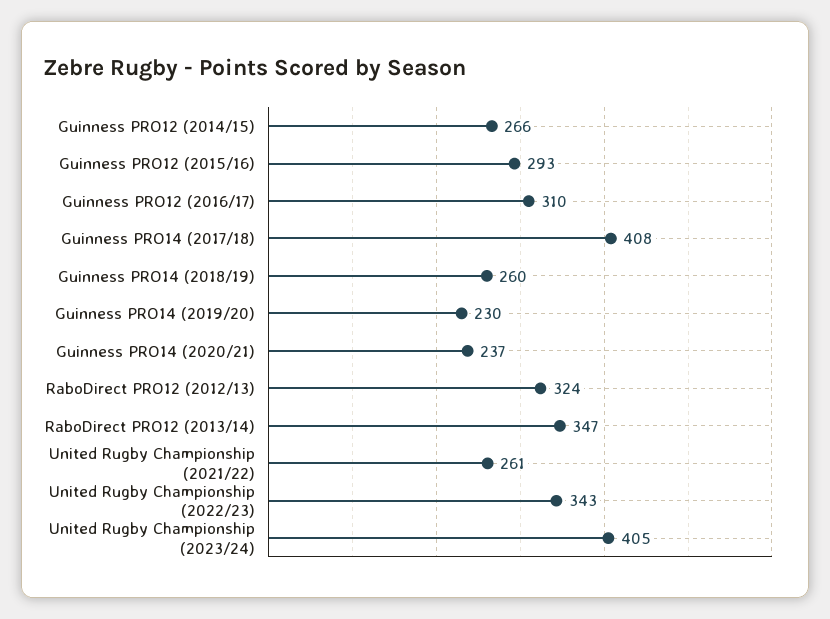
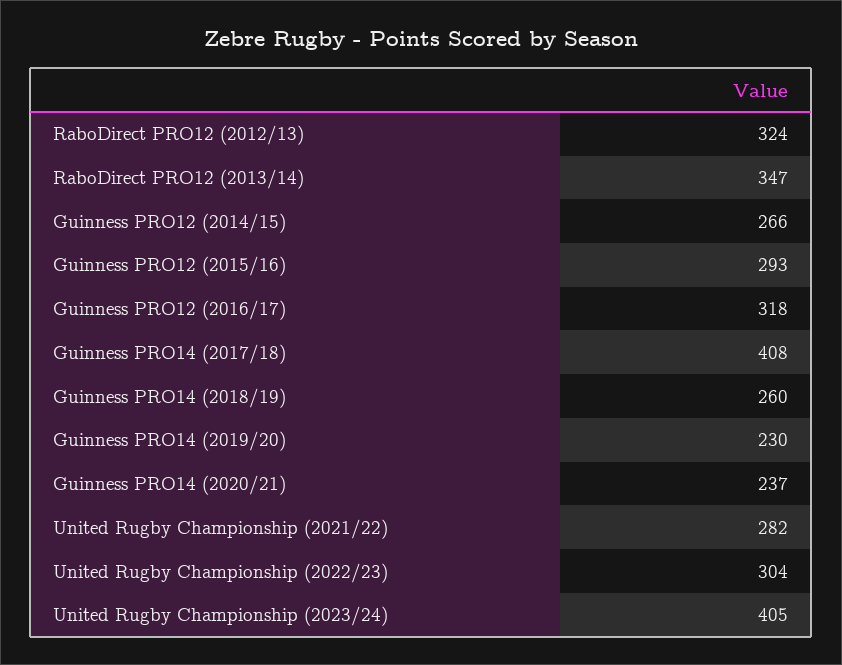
  {
    "Guinness PRO12 (2014/15)": 266,
    "Guinness PRO12 (2015/16)": 293,
-   "Guinness PRO12 (2016/17)": 310,
+   "Guinness PRO12 (2016/17)": 318,
    "Guinness PRO14 (2017/18)": 408,
    "Guinness PRO14 (2018/19)": 260,
    "Guinness PRO14 (2019/20)": 230,
    "Guinness PRO14 (2020/21)": 237,
    "RaboDirect PRO12 (2012/13)": 324,
    "RaboDirect PRO12 (2013/14)": 347,
-   "United Rugby Championship (2021/22)": 261,
+   "United Rugby Championship (2021/22)": 282,
-   "United Rugby Championship (2022/23)": 343,
+   "United Rugby Championship (2022/23)": 304,
    "United Rugby Championship (2023/24)": 405
  }

